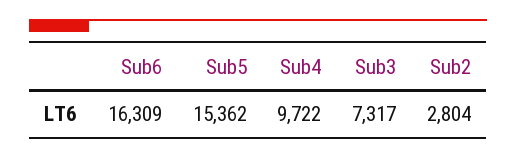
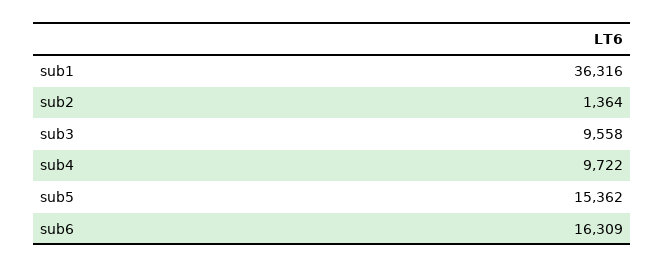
  {
    "Sub6": 16309,
    "Sub5": 15362,
    "Sub4": 9722,
-   "Sub3": 7317,
+   "Sub3": 9558,
-   "Sub2": 2804
+   "Sub2": 1364,
+   "sub1": 36316
  }

